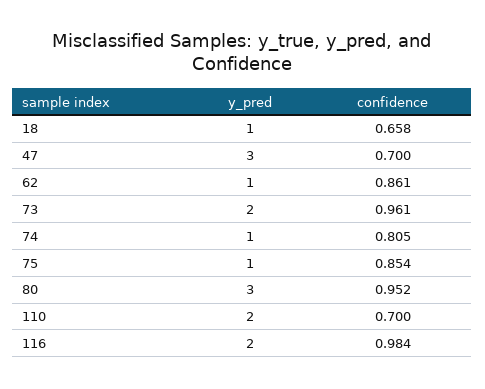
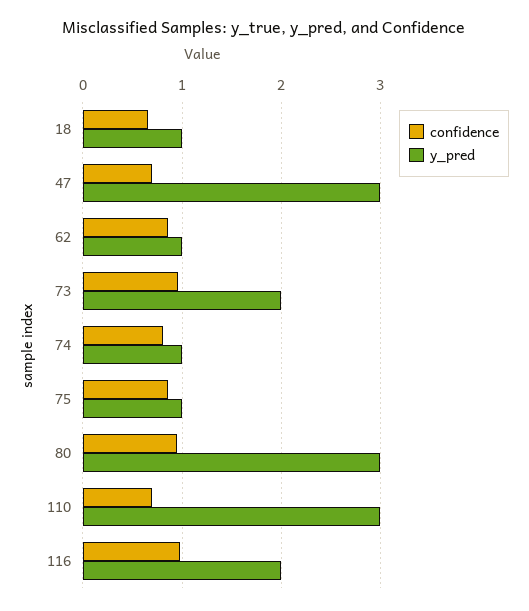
  {
    "y_pred": {
      "18": 1,
      "47": 3,
      "62": 1,
      "73": 2,
      "74": 1,
      "75": 1,
      "80": 3,
-     "110": 2,
+     "110": 3,
      "116": 2
    },
    "confidence": {
      "18": 0.658,
      "47": 0.7,
      "62": 0.861,
      "73": 0.961,
      "74": 0.805,
      "75": 0.854,
      "80": 0.952,
      "110": 0.7,
      "116": 0.984
    }
  }

